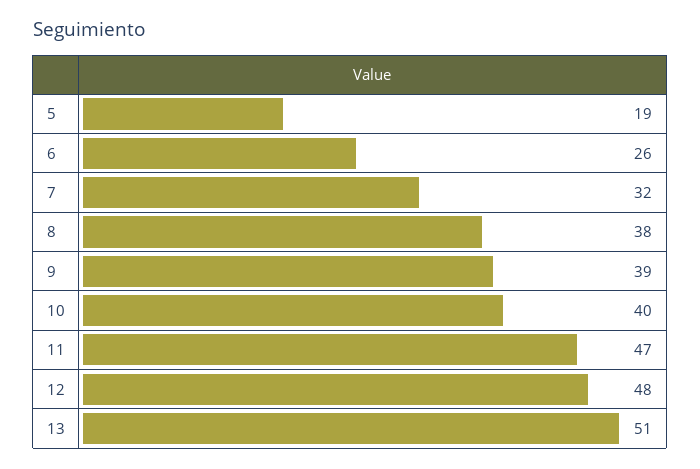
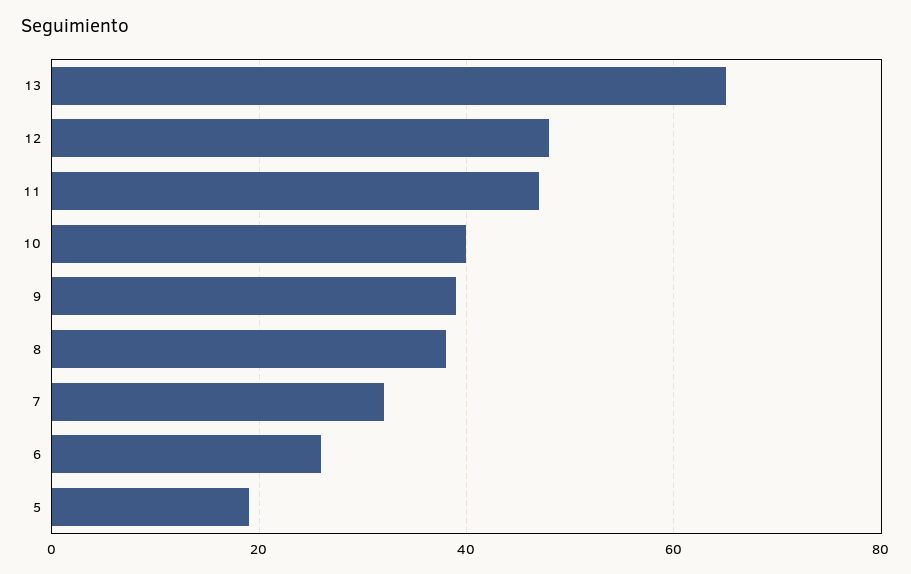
  {
    "5": 19,
    "6": 26,
    "7": 32,
    "8": 38,
    "9": 39,
    "10": 40,
    "11": 47,
    "12": 48,
-   "13": 51
+   "13": 65
  }

